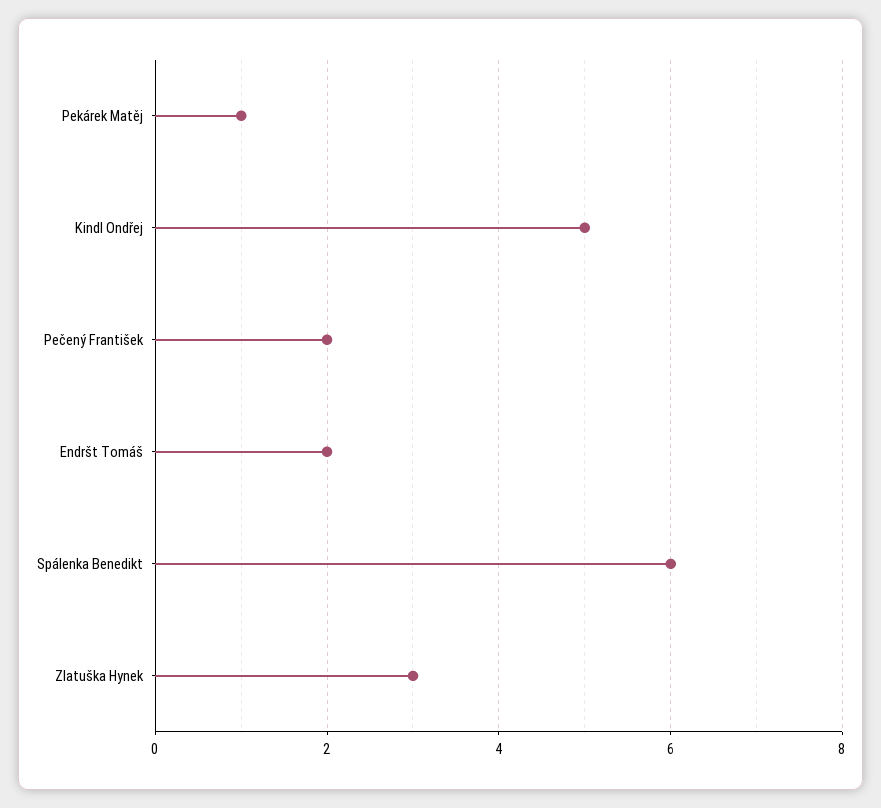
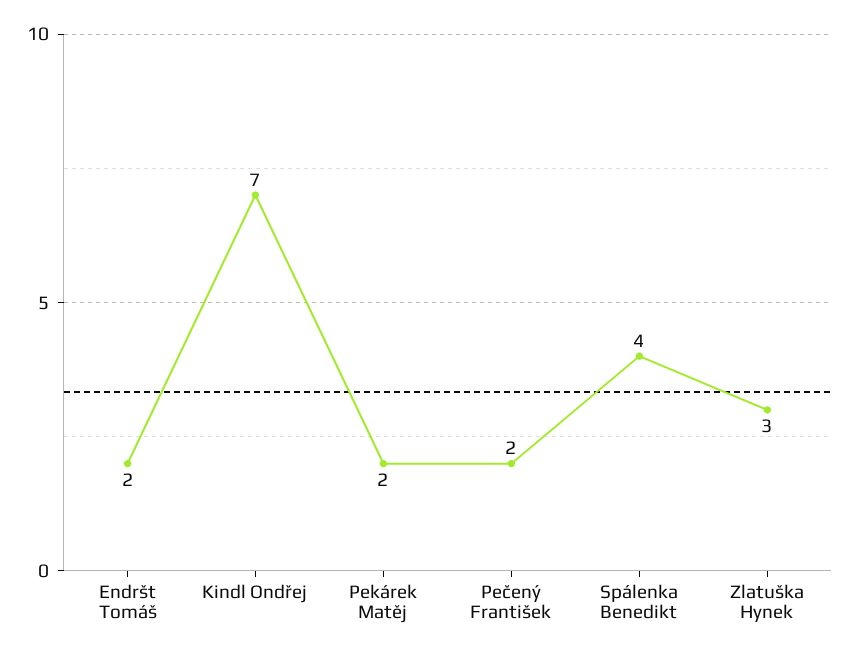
  {
-   "Pekárek Matěj": 1,
+   "Pekárek Matěj": 2,
-   "Kindl Ondřej": 5,
+   "Kindl Ondřej": 7,
    "Pečený František": 2,
    "Endršt Tomáš": 2,
-   "Spálenka Benedikt": 6,
+   "Spálenka Benedikt": 4,
    "Zlatuška Hynek": 3
  }

